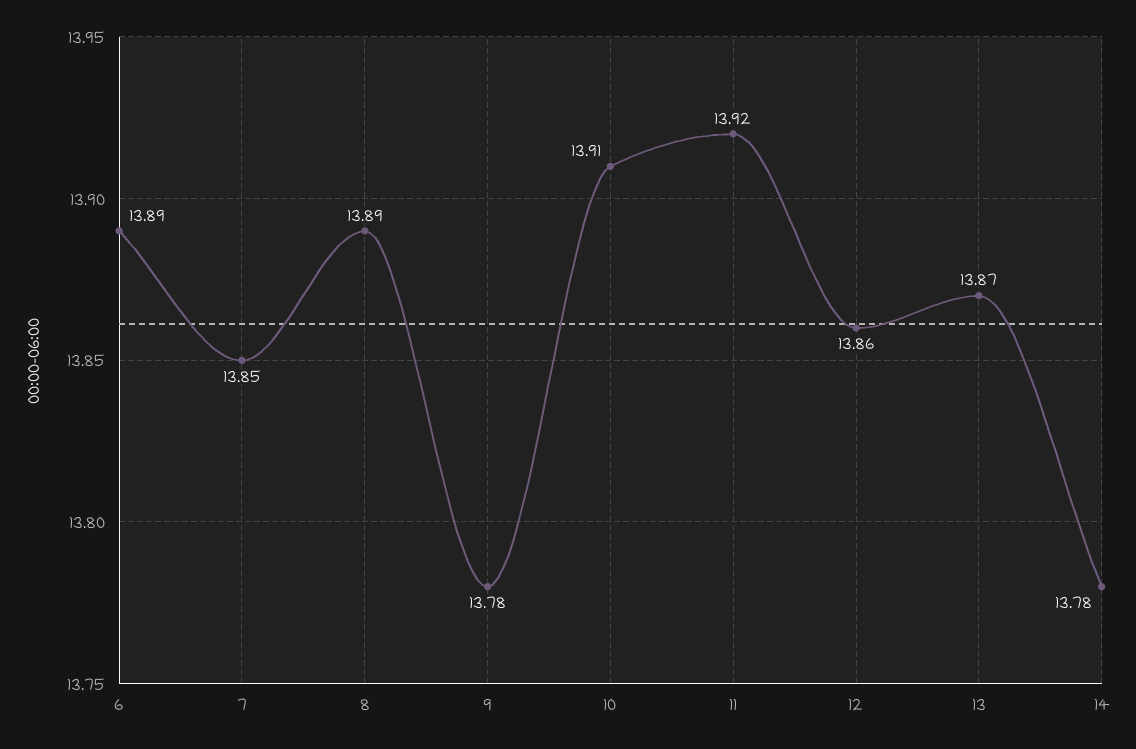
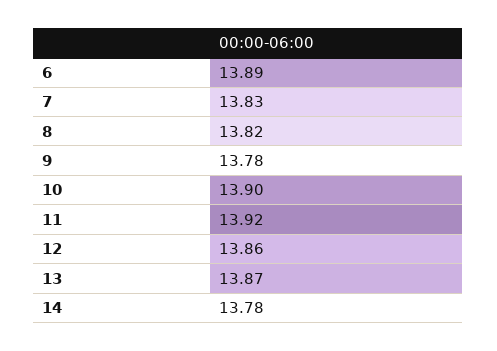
  {
    "6": 13.89,
-   "7": 13.85,
+   "7": 13.83,
-   "8": 13.89,
+   "8": 13.82,
    "9": 13.78,
-   "10": 13.91,
+   "10": 13.9,
    "11": 13.92,
    "12": 13.86,
    "13": 13.87,
    "14": 13.78
  }

